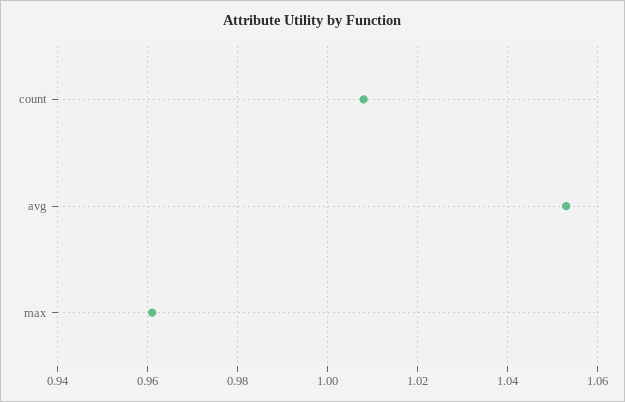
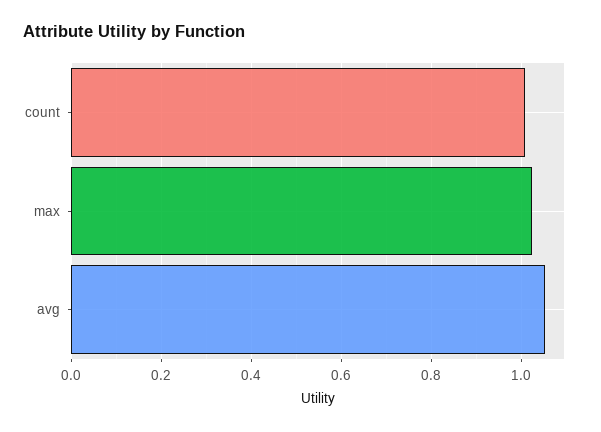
  {
    "count": 1.01,
    "avg": 1.055,
-   "max": 0.96
+   "max": 1.02
  }

